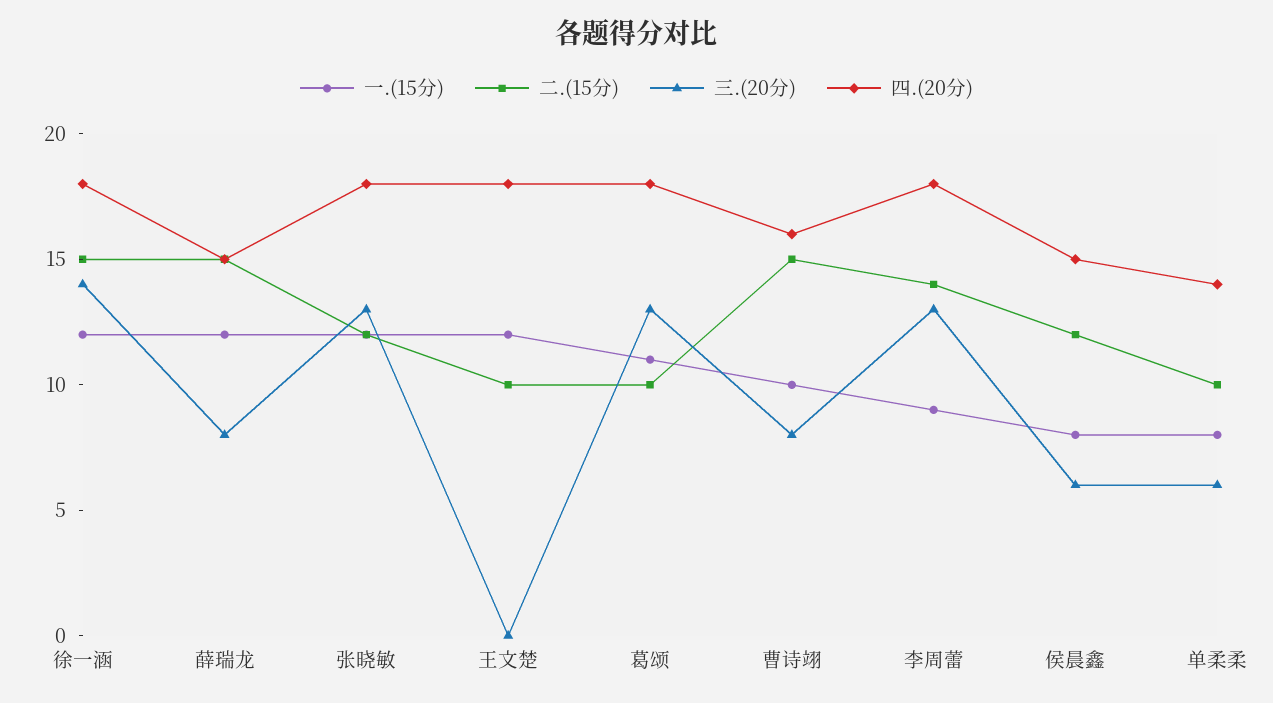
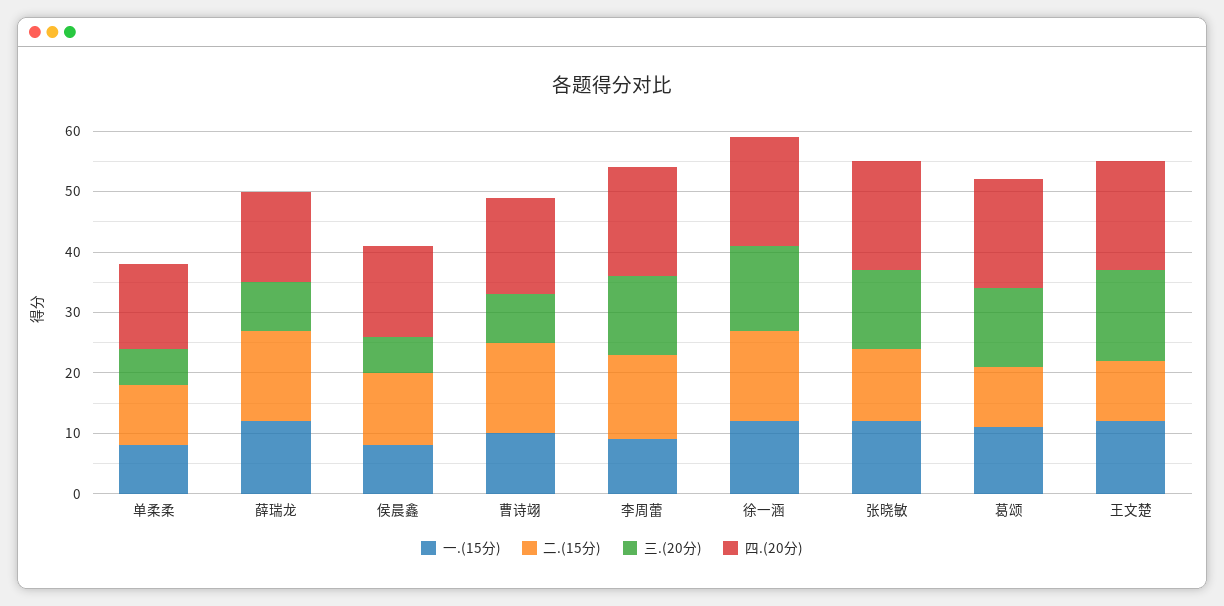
  {
    "一.(15分)": {
      "徐一涵": 12,
      "薛瑞龙": 12,
      "张晓敏": 12,
      "王文楚": 12,
      "葛颂": 11,
      "曹诗翊": 10,
      "李周蕾": 9,
      "侯晨鑫": 8,
      "单柔柔": 8
    },
    "二.(15分)": {
      "徐一涵": 15,
      "薛瑞龙": 15,
      "张晓敏": 12,
      "王文楚": 10,
      "葛颂": 10,
      "曹诗翊": 15,
      "李周蕾": 14,
      "侯晨鑫": 12,
      "单柔柔": 10
    },
    "三.(20分)": {
      "徐一涵": 14,
      "薛瑞龙": 8,
      "张晓敏": 13,
-     "王文楚": 0,
+     "王文楚": 15,
      "葛颂": 13,
      "曹诗翊": 8,
      "李周蕾": 13,
      "侯晨鑫": 6,
      "单柔柔": 6
    },
    "四.(20分)": {
      "徐一涵": 18,
      "薛瑞龙": 15,
      "张晓敏": 18,
      "王文楚": 18,
      "葛颂": 18,
      "曹诗翊": 16,
      "李周蕾": 18,
      "侯晨鑫": 15,
      "单柔柔": 14
    }
  }

